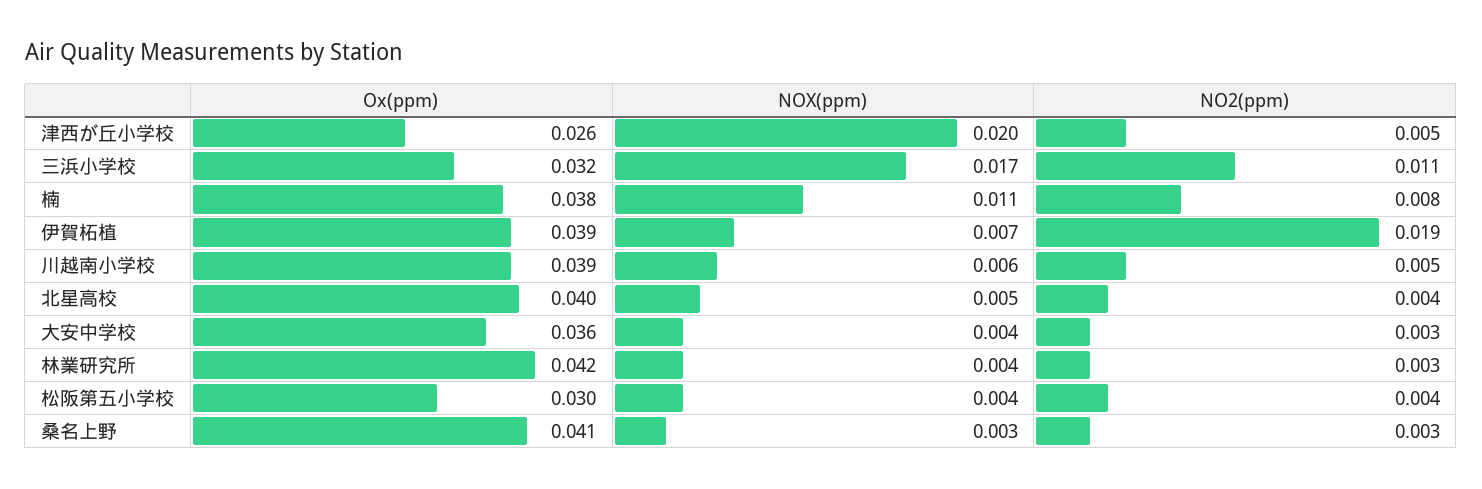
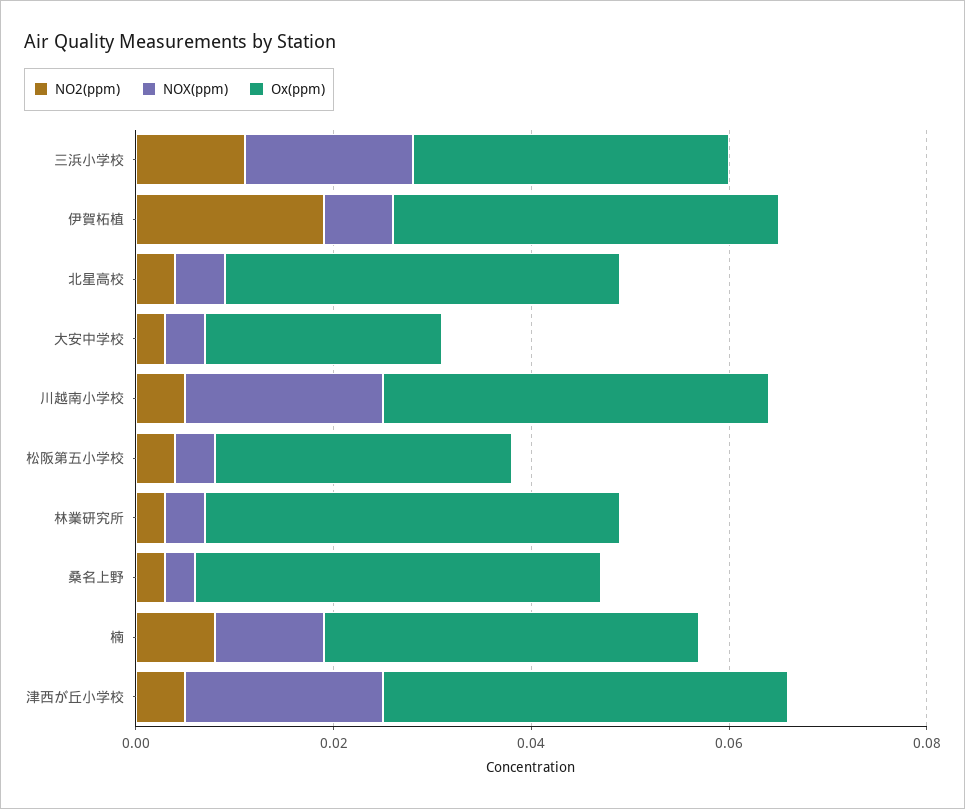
  {
    "Ox(ppm)": {
-     "津西が丘小学校": 0.026,
+     "津西が丘小学校": 0.04,
      "三浜小学校": 0.032,
      "楠": 0.038,
      "伊賀柘植": 0.039,
      "川越南小学校": 0.039,
      "北星高校": 0.04,
-     "大安中学校": 0.036,
+     "大安中学校": 0.025,
      "林業研究所": 0.042,
      "松阪第五小学校": 0.03,
      "桑名上野": 0.041
    },
    "NOX(ppm)": {
      "津西が丘小学校": 0.02,
      "三浜小学校": 0.017,
      "楠": 0.011,
      "伊賀柘植": 0.007,
-     "川越南小学校": 0.006,
+     "川越南小学校": 0.02,
      "北星高校": 0.005,
      "大安中学校": 0.004,
      "林業研究所": 0.004,
      "松阪第五小学校": 0.004,
      "桑名上野": 0.003
    },
    "NO2(ppm)": {
      "津西が丘小学校": 0.005,
      "三浜小学校": 0.011,
      "楠": 0.008,
      "伊賀柘植": 0.019,
      "川越南小学校": 0.005,
      "北星高校": 0.004,
      "大安中学校": 0.003,
      "林業研究所": 0.003,
      "松阪第五小学校": 0.004,
      "桑名上野": 0.003
    }
  }

